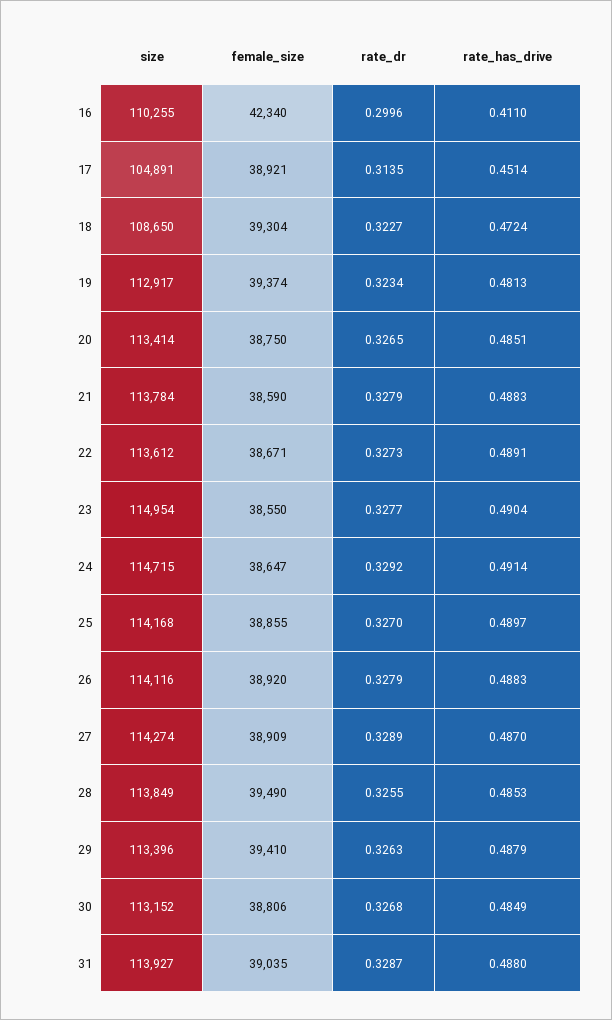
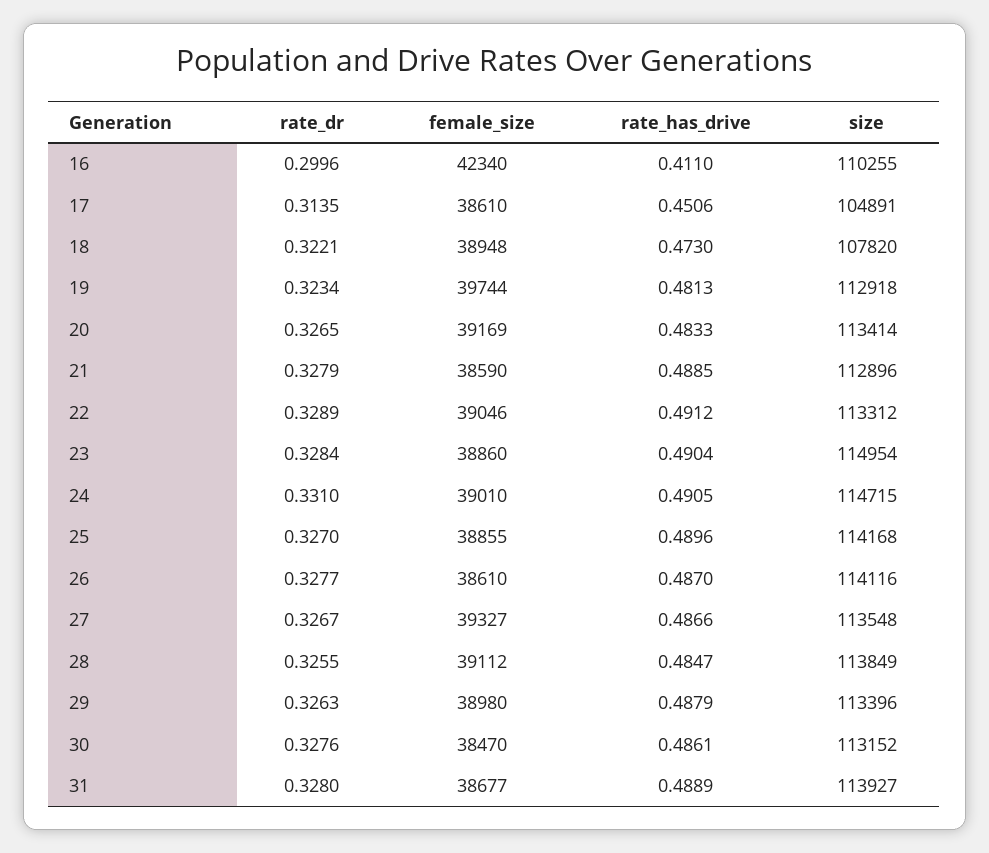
  {
    "size": {
      "16": 110255,
      "17": 104891,
-     "18": 108650,
+     "18": 107820,
-     "19": 112917,
+     "19": 112918,
      "20": 113414,
-     "21": 113784,
+     "21": 112896,
-     "22": 113612,
+     "22": 113312,
      "23": 114954,
      "24": 114715,
      "25": 114168,
      "26": 114116,
-     "27": 114274,
+     "27": 113548,
      "28": 113849,
      "29": 113396,
      "30": 113152,
      "31": 113927
    },
    "female_size": {
      "16": 42340,
-     "17": 38921,
+     "17": 38610,
-     "18": 39304,
+     "18": 38948,
-     "19": 39374,
+     "19": 39744,
-     "20": 38750,
+     "20": 39169,
      "21": 38590,
-     "22": 38671,
+     "22": 39046,
-     "23": 38550,
+     "23": 38860,
-     "24": 38647,
+     "24": 39010,
      "25": 38855,
-     "26": 38920,
+     "26": 38610,
-     "27": 38909,
+     "27": 39327,
-     "28": 39490,
+     "28": 39112,
-     "29": 39410,
+     "29": 38980,
-     "30": 38806,
+     "30": 38470,
-     "31": 39035
+     "31": 38677
    },
    "rate_dr": {
      "16": 0.2996,
      "17": 0.3135,
-     "18": 0.3227,
+     "18": 0.3221,
      "19": 0.3234,
      "20": 0.3265,
      "21": 0.3279,
-     "22": 0.3273,
+     "22": 0.3289,
-     "23": 0.3277,
+     "23": 0.3284,
-     "24": 0.3292,
+     "24": 0.331,
      "25": 0.327,
-     "26": 0.3279,
+     "26": 0.3277,
-     "27": 0.3289,
+     "27": 0.3267,
      "28": 0.3255,
      "29": 0.3263,
-     "30": 0.3268,
+     "30": 0.3276,
-     "31": 0.3287
+     "31": 0.328
    },
    "rate_has_drive": {
      "16": 0.411,
-     "17": 0.4514,
+     "17": 0.4506,
-     "18": 0.4724,
+     "18": 0.473,
      "19": 0.4813,
-     "20": 0.4851,
+     "20": 0.4833,
-     "21": 0.4883,
+     "21": 0.4885,
-     "22": 0.4891,
+     "22": 0.4912,
      "23": 0.4904,
-     "24": 0.4914,
+     "24": 0.4905,
-     "25": 0.4897,
+     "25": 0.4896,
-     "26": 0.4883,
+     "26": 0.487,
-     "27": 0.487,
+     "27": 0.4866,
-     "28": 0.4853,
+     "28": 0.4847,
      "29": 0.4879,
-     "30": 0.4849,
+     "30": 0.4861,
-     "31": 0.488
+     "31": 0.4889
    }
  }

